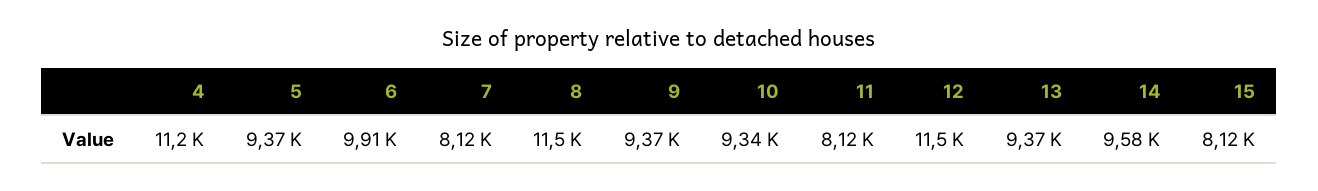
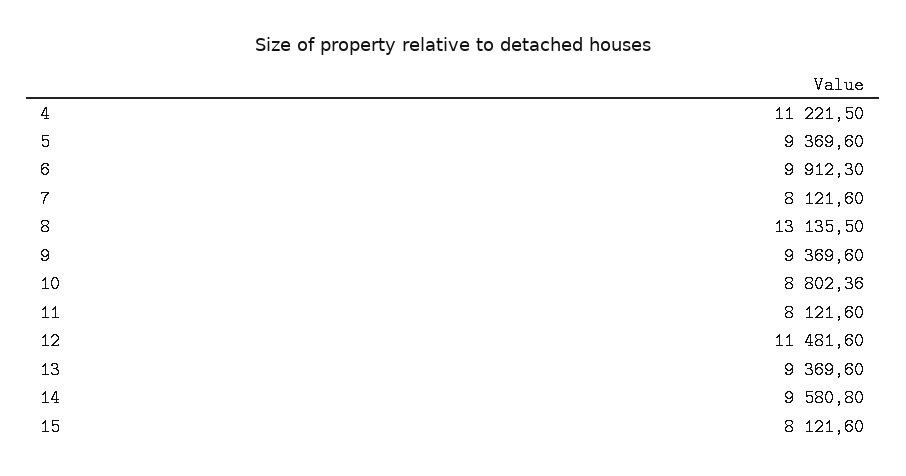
  {
    "4": 11221.5,
    "5": 9369.6,
    "6": 9912.3,
    "7": 8121.6,
-   "8": 11500,
+   "8": 13135.5,
    "9": 9369.6,
-   "10": 9340,
+   "10": 8802.36,
    "11": 8121.6,
    "12": 11481.6,
    "13": 9369.6,
    "14": 9580.8,
    "15": 8121.6
  }

